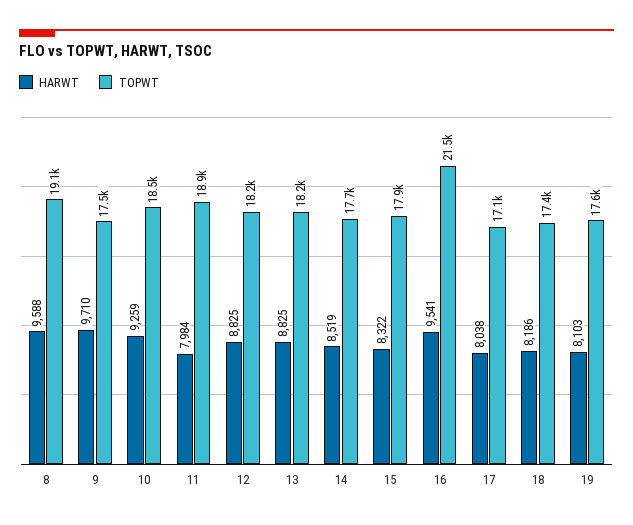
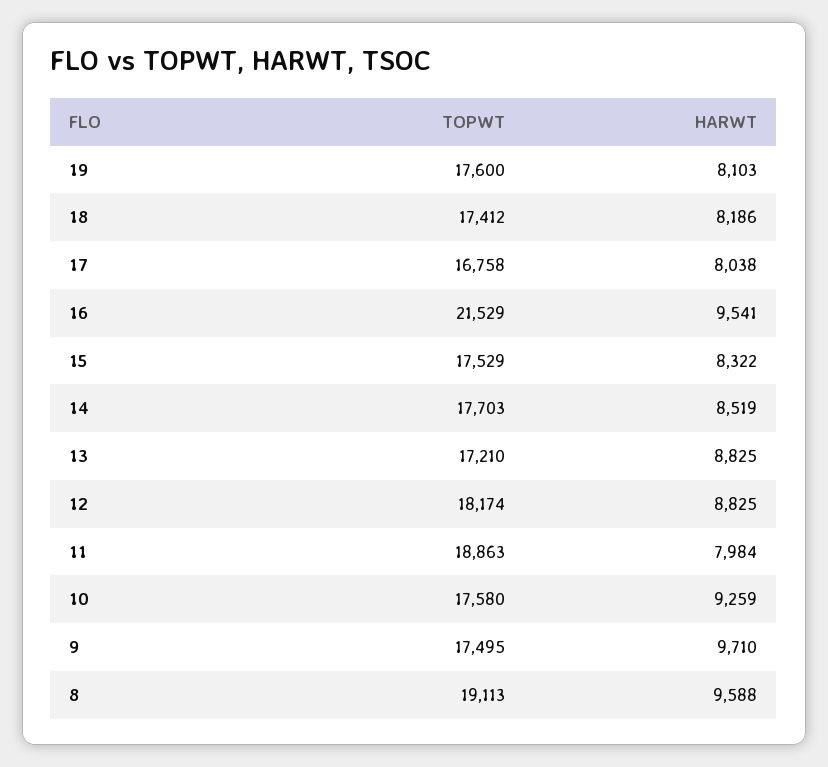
  {
    "HARWT": {
      "8": 9588,
      "9": 9710,
      "10": 9259,
      "11": 7984,
      "12": 8825,
      "13": 8825,
      "14": 8519,
      "15": 8322,
      "16": 9541,
      "17": 8038,
      "18": 8186,
      "19": 8103
    },
    "TOPWT": {
      "8": 19113,
      "9": 17495,
-     "10": 18500,
+     "10": 17580,
      "11": 18863,
      "12": 18174,
-     "13": 18200,
+     "13": 17210,
      "14": 17703,
-     "15": 17900,
+     "15": 17529,
      "16": 21529,
-     "17": 17100,
+     "17": 16758,
      "18": 17412,
      "19": 17600
    }
  }

